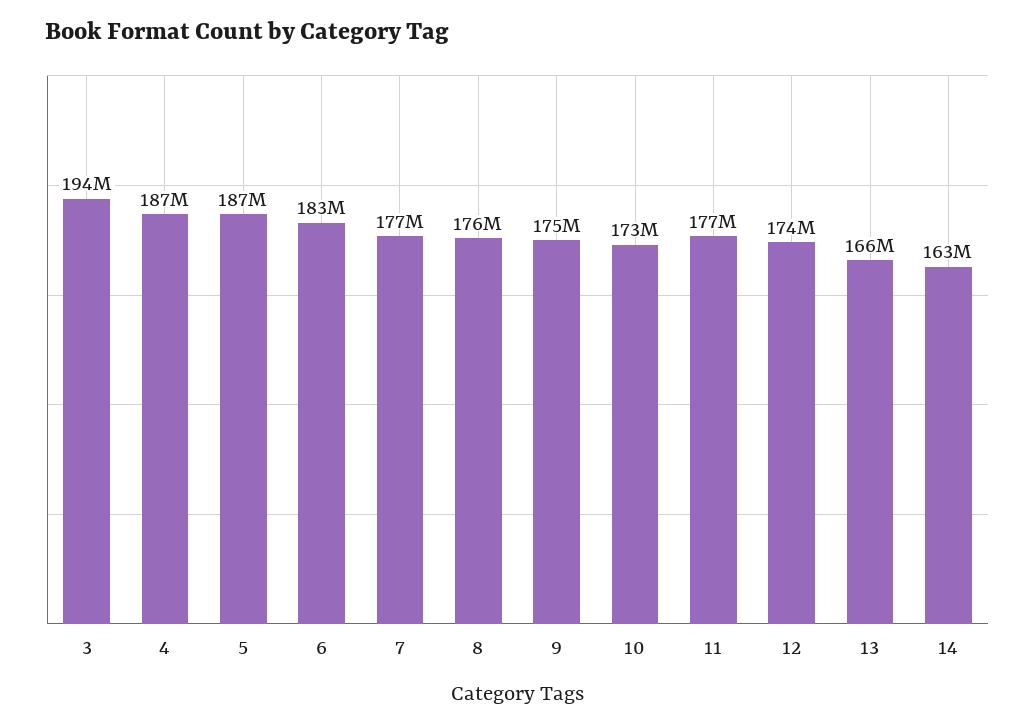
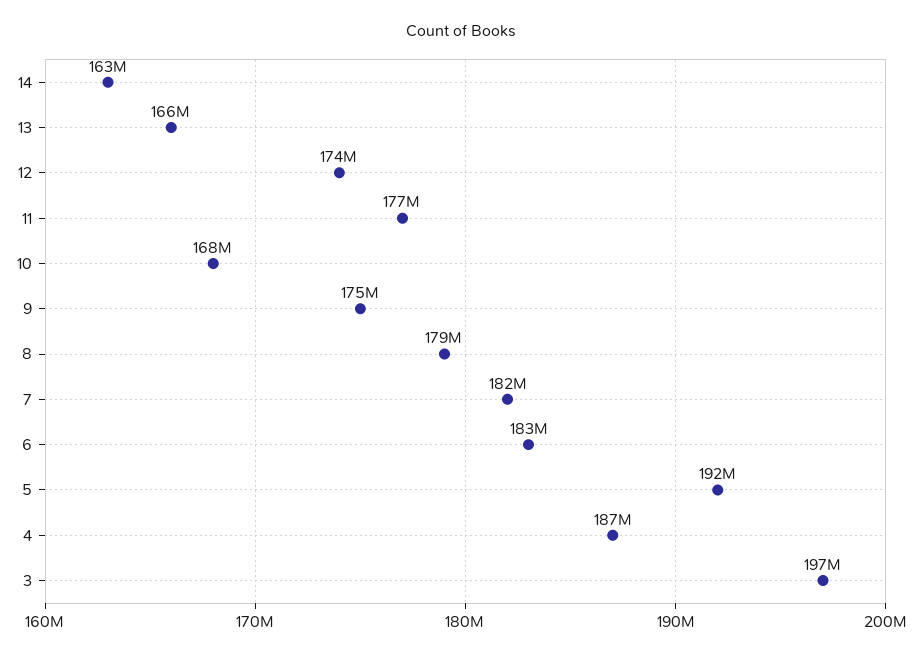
  {
-   "3": 194000000,
+   "3": 197000000,
    "4": 187000000,
-   "5": 187000000,
+   "5": 192000000,
    "6": 183000000,
-   "7": 177000000,
+   "7": 182000000,
-   "8": 176000000,
+   "8": 179000000,
    "9": 175000000,
-   "10": 173000000,
+   "10": 168000000,
    "11": 177000000,
    "12": 174000000,
    "13": 166000000,
    "14": 163000000
  }

